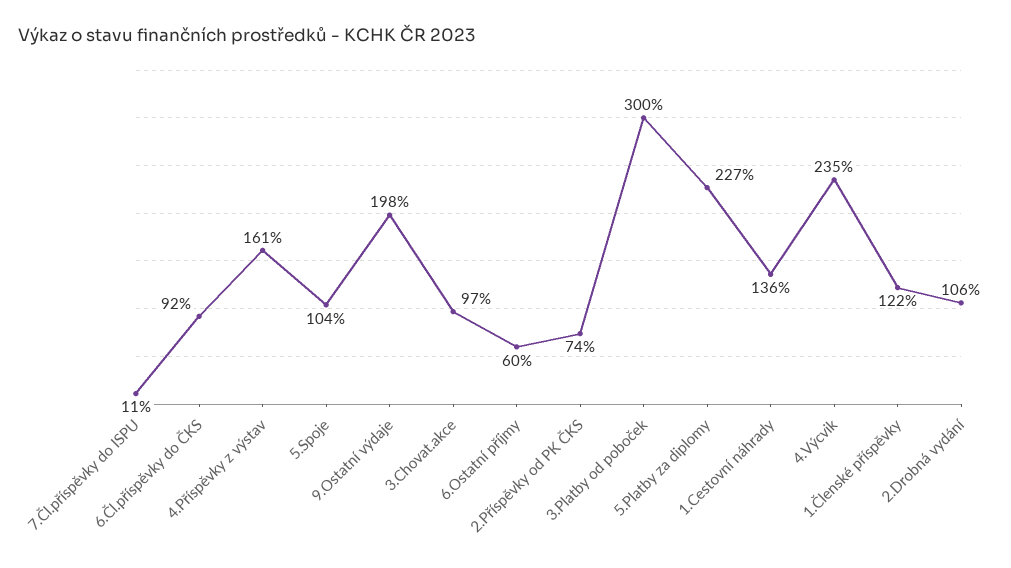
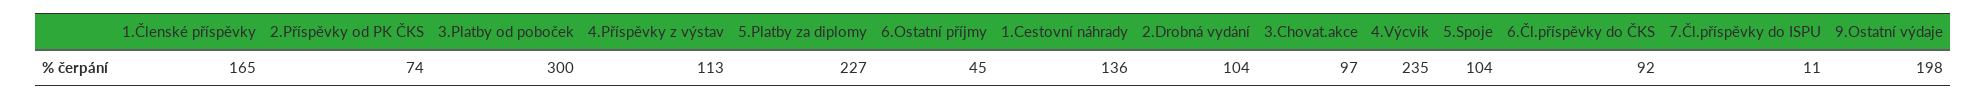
  {
    "7.Čl.příspěvky do ISPU": 11,
    "6.Čl.příspěvky do ČKS": 92,
-   "4.Příspěvky z výstav": 161,
+   "4.Příspěvky z výstav": 113,
    "5.Spoje": 104,
    "9.Ostatní výdaje": 198,
    "3.Chovat.akce": 97,
-   "6.Ostatní příjmy": 60,
+   "6.Ostatní příjmy": 45,
    "2.Příspěvky od PK ČKS": 74,
    "3.Platby od poboček": 300,
    "5.Platby za diplomy": 227,
    "1.Cestovní náhrady": 136,
    "4.Výcvik": 235,
-   "1.Členské příspěvky": 122,
+   "1.Členské příspěvky": 165,
-   "2.Drobná vydání": 106
+   "2.Drobná vydání": 104
  }

